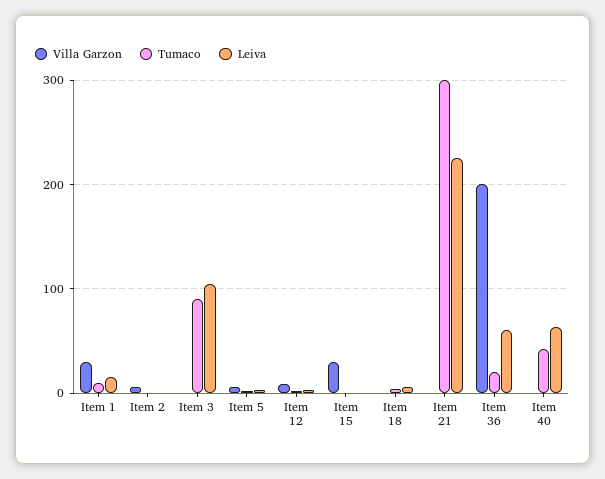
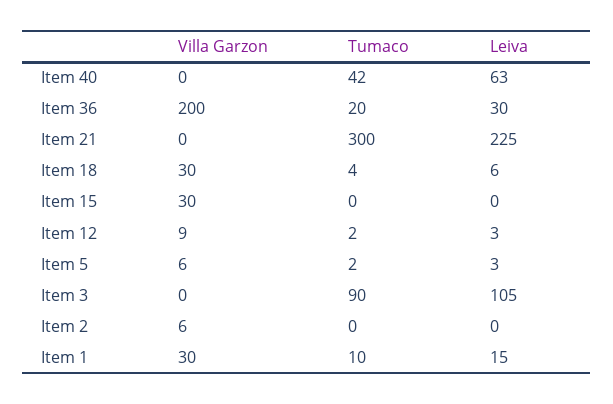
  {
    "Villa Garzon": {
      "Item 1": 30,
      "Item 2": 6,
      "Item 3": 0,
      "Item 5": 6,
      "Item 12": 9,
      "Item 15": 30,
-     "Item 18": 0,
+     "Item 18": 30,
      "Item 21": 0,
      "Item 36": 200,
      "Item 40": 0
    },
    "Tumaco": {
      "Item 1": 10,
      "Item 2": 0,
      "Item 3": 90,
      "Item 5": 2,
      "Item 12": 2,
      "Item 15": 0,
      "Item 18": 4,
      "Item 21": 300,
      "Item 36": 20,
      "Item 40": 42
    },
    "Leiva": {
      "Item 1": 15,
      "Item 2": 0,
      "Item 3": 105,
      "Item 5": 3,
      "Item 12": 3,
      "Item 15": 0,
      "Item 18": 6,
      "Item 21": 225,
-     "Item 36": 60,
+     "Item 36": 30,
      "Item 40": 63
    }
  }

